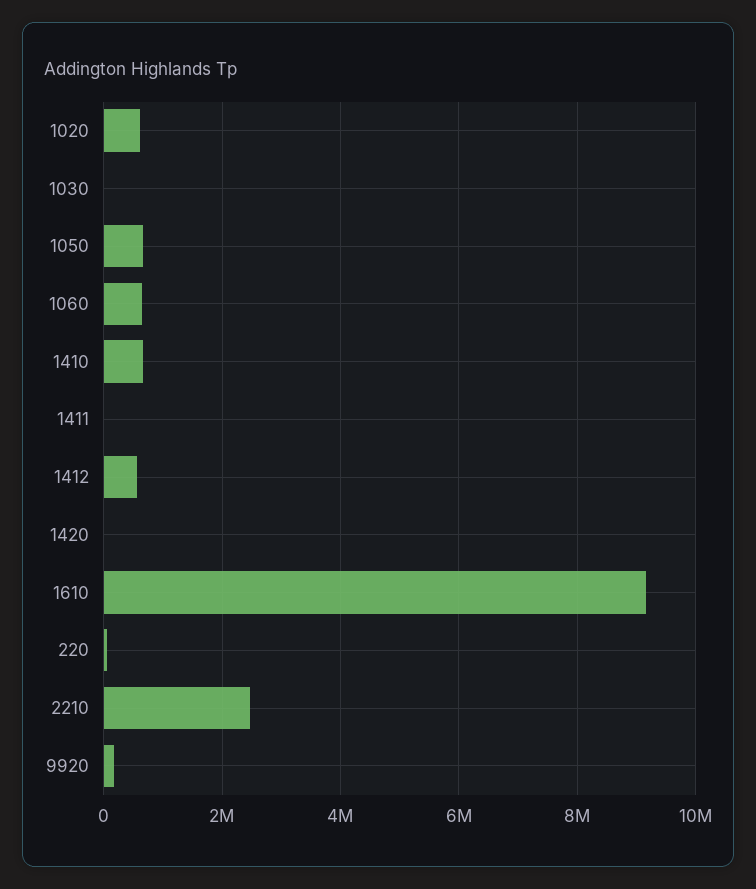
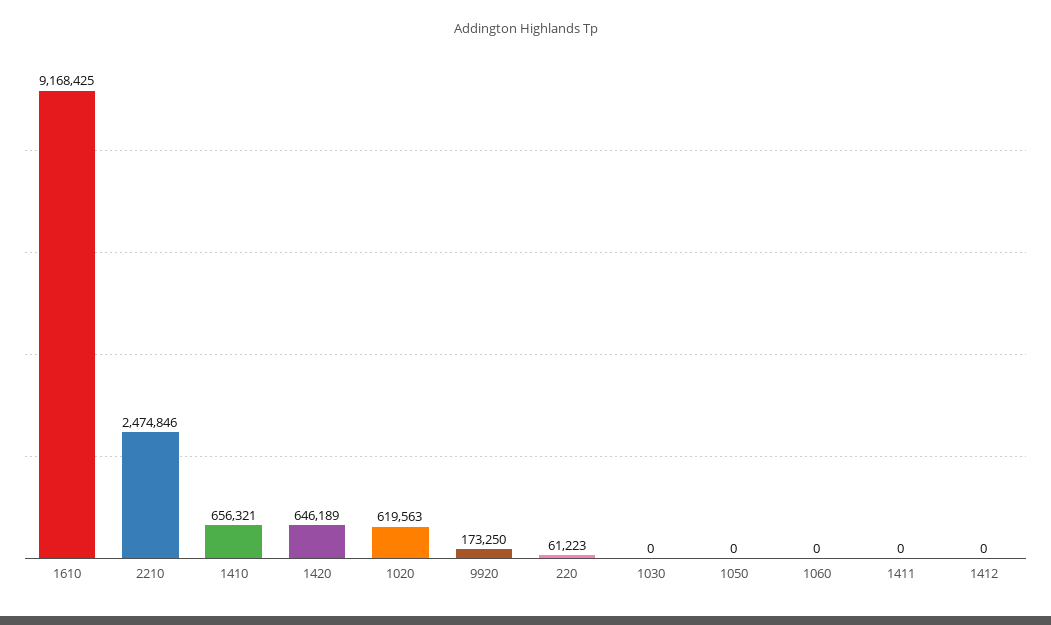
  {
    "1020": 619563,
    "1030": 0,
-   "1050": 600000,
+   "1050": 0,
-   "1060": 600000,
+   "1060": 0,
    "1410": 656321,
    "1411": 0,
-   "1412": 600000,
+   "1412": 0,
-   "1420": 0,
+   "1420": 646189,
    "1610": 9168425,
    "220": 61223,
    "2210": 2474846,
    "9920": 173250
  }

